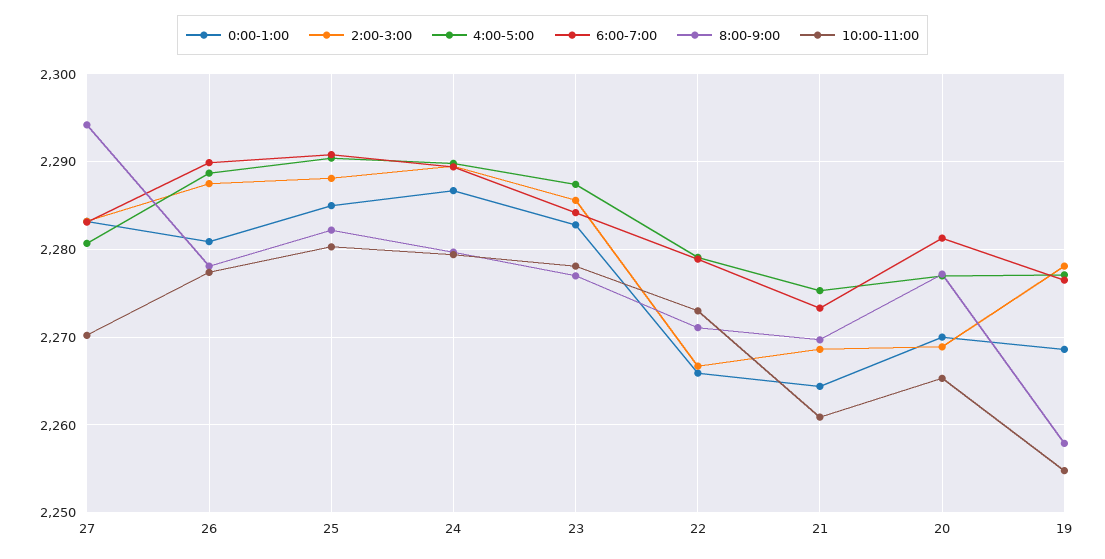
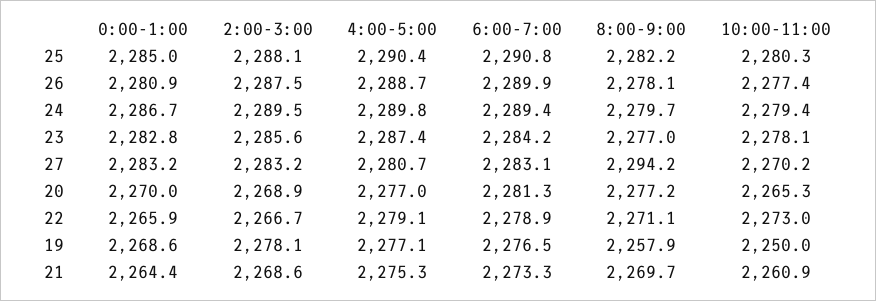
  {
    "0:00-1:00": {
      "27": 2283.2,
      "26": 2280.9,
      "25": 2285,
      "24": 2286.7,
      "23": 2282.8,
      "22": 2265.9,
      "21": 2264.4,
      "20": 2270,
      "19": 2268.6
    },
    "2:00-3:00": {
      "27": 2283.2,
      "26": 2287.5,
      "25": 2288.1,
      "24": 2289.5,
      "23": 2285.6,
      "22": 2266.7,
      "21": 2268.6,
      "20": 2268.9,
      "19": 2278.1
    },
    "4:00-5:00": {
      "27": 2280.7,
      "26": 2288.7,
      "25": 2290.4,
      "24": 2289.8,
      "23": 2287.4,
      "22": 2279.1,
      "21": 2275.3,
      "20": 2277,
      "19": 2277.1
    },
    "6:00-7:00": {
      "27": 2283.1,
      "26": 2289.9,
      "25": 2290.8,
      "24": 2289.4,
      "23": 2284.2,
      "22": 2278.9,
      "21": 2273.3,
      "20": 2281.3,
      "19": 2276.5
    },
    "8:00-9:00": {
      "27": 2294.2,
      "26": 2278.1,
      "25": 2282.2,
      "24": 2279.7,
      "23": 2277,
      "22": 2271.1,
      "21": 2269.7,
      "20": 2277.2,
      "19": 2257.9
    },
    "10:00-11:00": {
      "27": 2270.2,
      "26": 2277.4,
      "25": 2280.3,
      "24": 2279.4,
      "23": 2278.1,
      "22": 2273,
      "21": 2260.9,
      "20": 2265.3,
-     "19": 2255
+     "19": 2250
    }
  }

